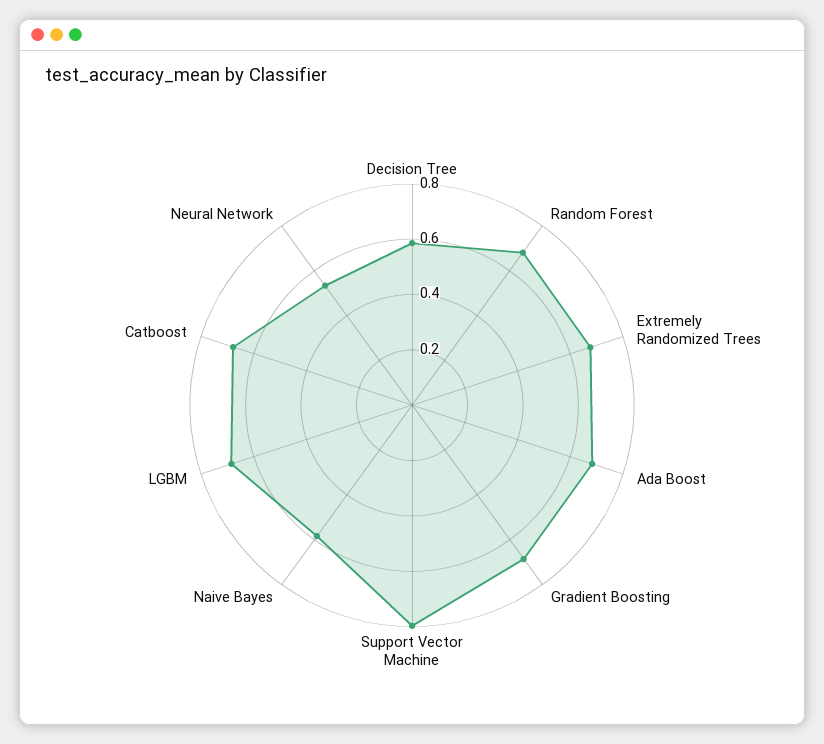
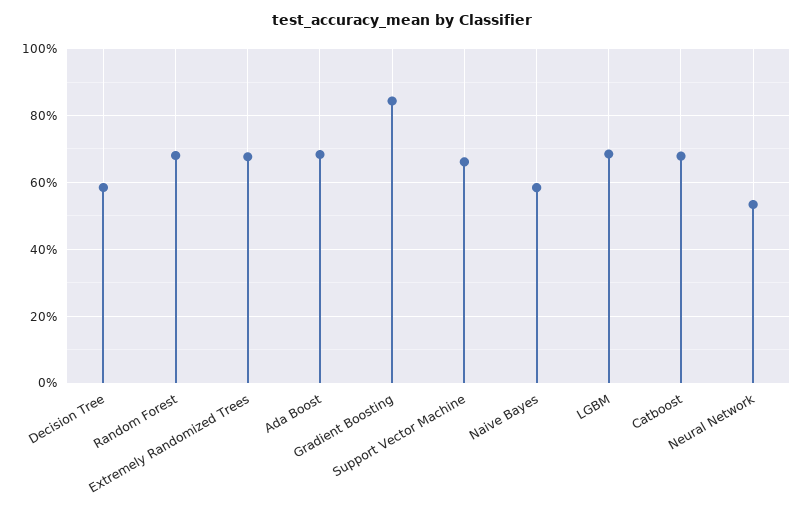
  {
    "Decision Tree": 0.58,
    "Random Forest": 0.68,
    "Extremely Randomized Trees": 0.68,
    "Ada Boost": 0.68,
-   "Gradient Boosting": 0.7,
+   "Gradient Boosting": 0.84,
-   "Support Vector Machine": 0.8,
+   "Support Vector Machine": 0.66,
    "Naive Bayes": 0.58,
    "LGBM": 0.68,
    "Catboost": 0.68,
    "Neural Network": 0.54
  }

